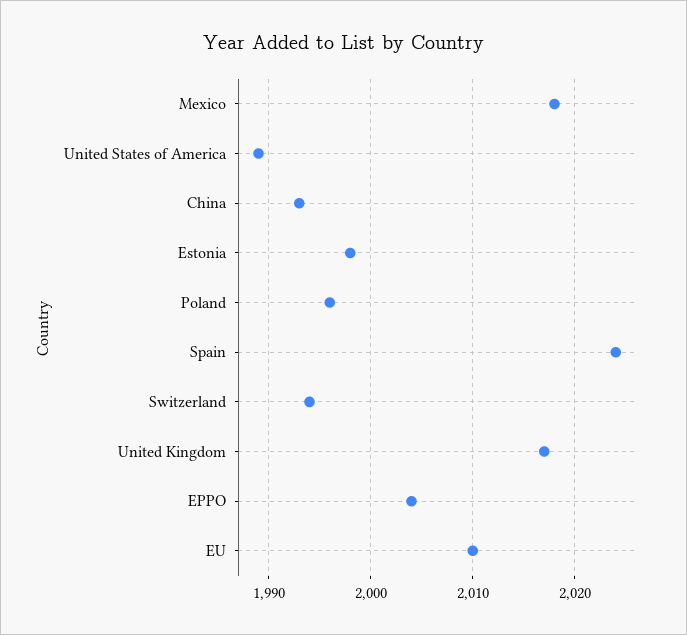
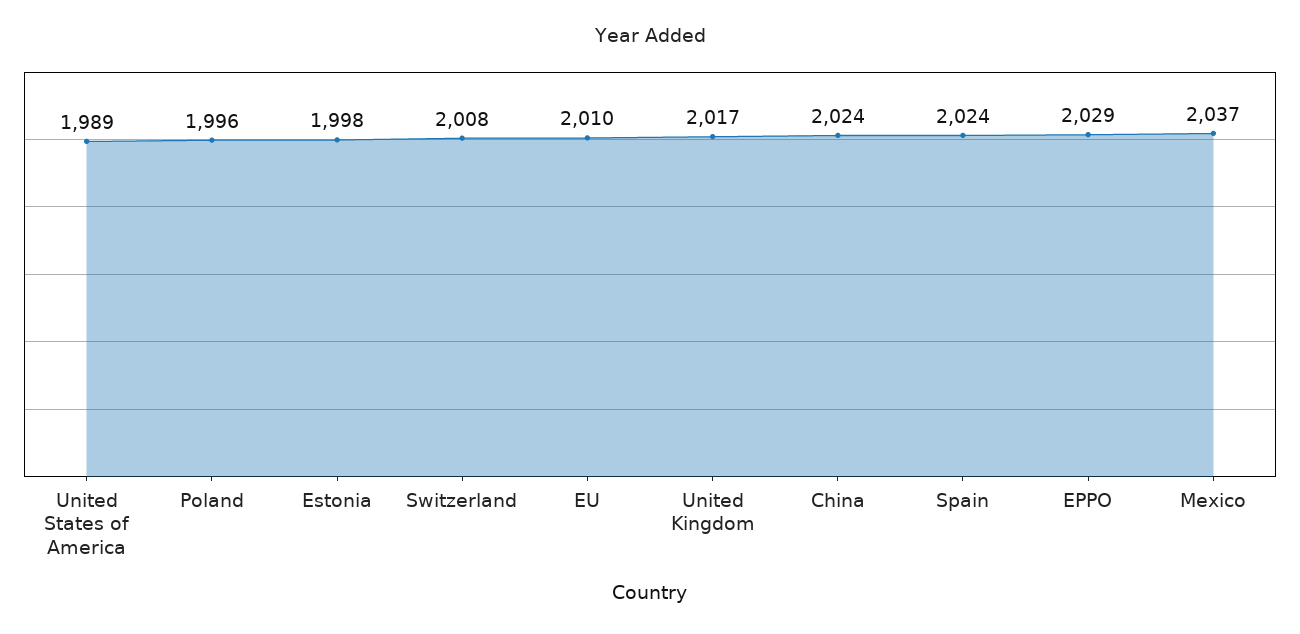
  {
-   "Mexico": 2018,
+   "Mexico": 2037,
    "United States of America": 1989,
-   "China": 1993,
+   "China": 2024,
    "Estonia": 1998,
    "Poland": 1996,
    "Spain": 2024,
-   "Switzerland": 1994,
+   "Switzerland": 2008,
    "United Kingdom": 2017,
-   "EPPO": 2004,
+   "EPPO": 2029,
    "EU": 2010
  }

